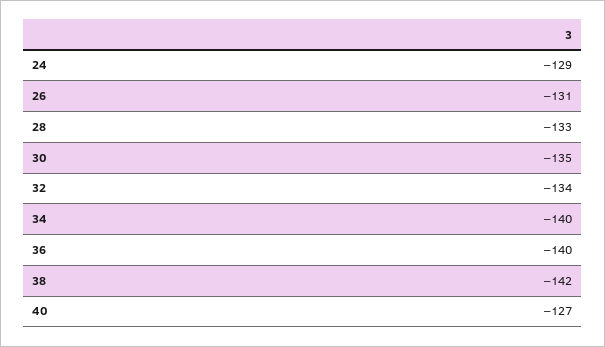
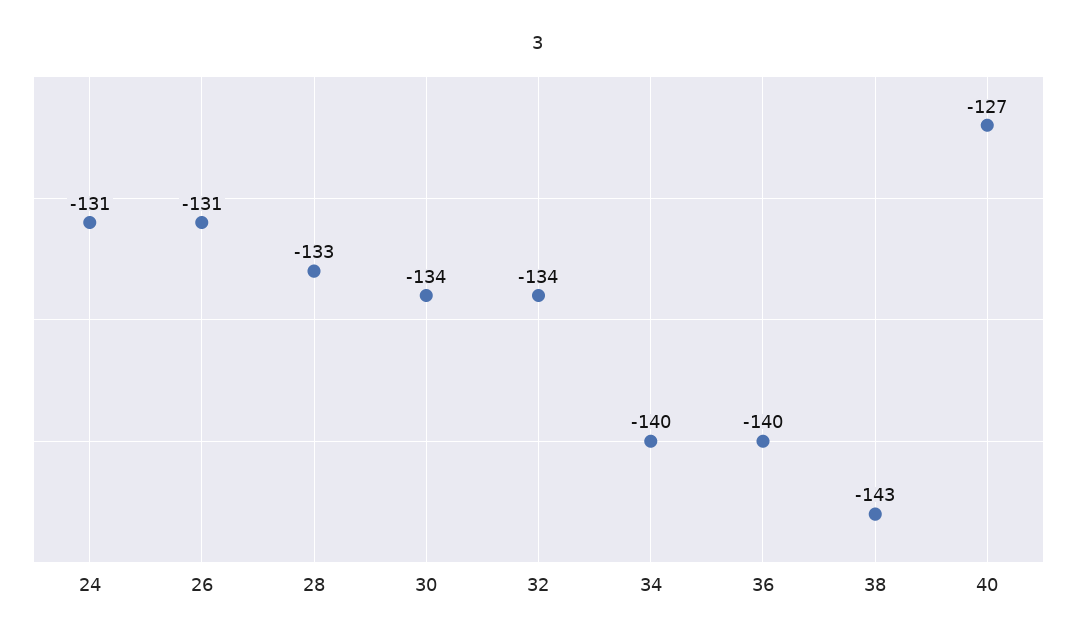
  {
-   "24": -129,
+   "24": -131,
    "26": -131,
    "28": -133,
-   "30": -135,
+   "30": -134,
    "32": -134,
    "34": -140,
    "36": -140,
-   "38": -142,
+   "38": -143,
    "40": -127
  }

